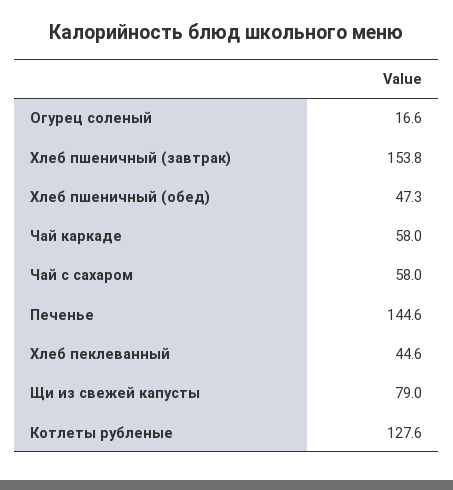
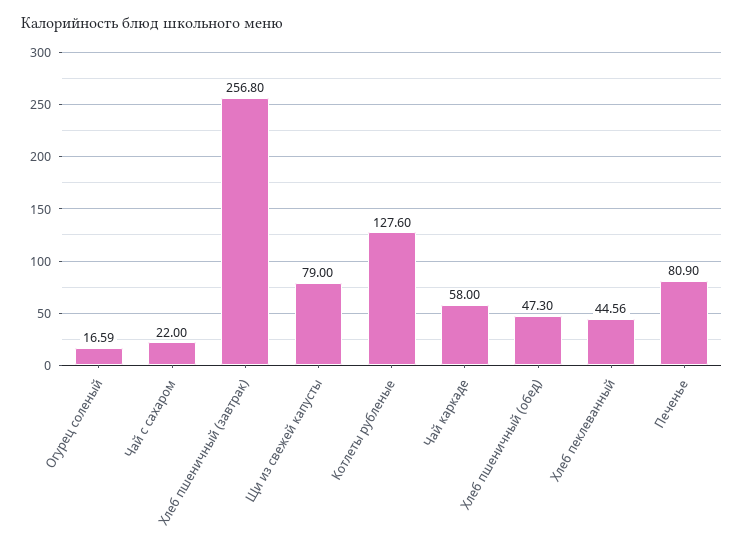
  {
    "Огурец соленый": 16.59,
-   "Хлеб пшеничный (завтрак)": 153.8,
+   "Хлеб пшеничный (завтрак)": 256.8,
    "Хлеб пшеничный (обед)": 47.3,
    "Чай каркаде": 58,
-   "Чай с сахаром": 58,
+   "Чай с сахаром": 22,
-   "Печенье": 144.6,
+   "Печенье": 80.9,
    "Хлеб пеклеванный": 44.56,
    "Щи из свежей капусты": 79,
    "Котлеты рубленые": 127.6
  }

